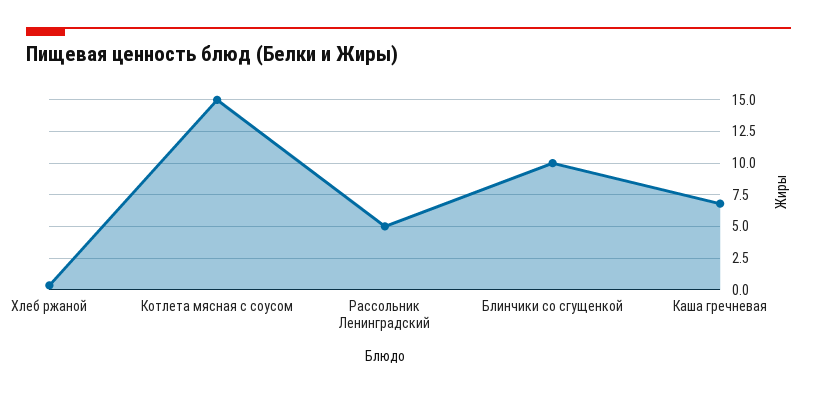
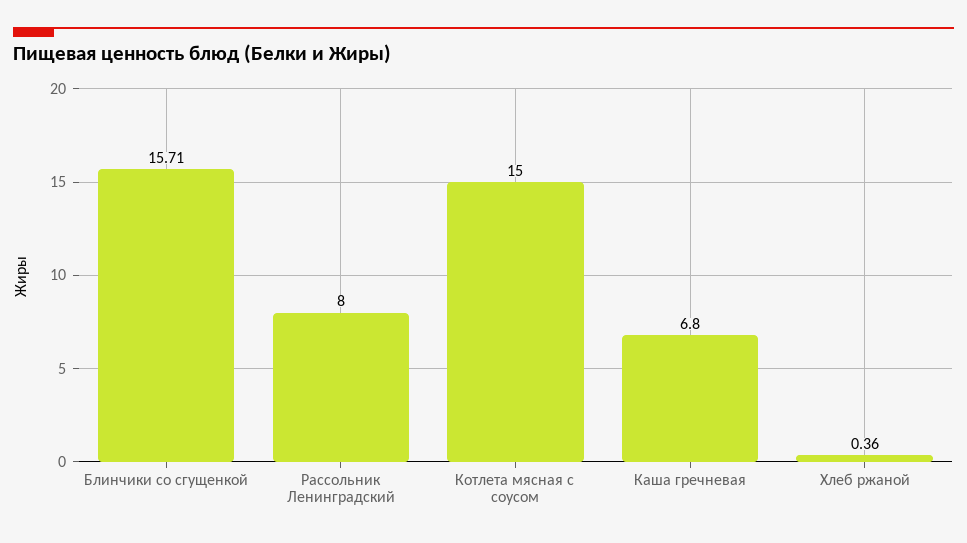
  {
    "Хлеб ржаной": 0.36,
    "Котлета мясная с соусом": 15,
-   "Рассольник Ленинградский": 5,
+   "Рассольник Ленинградский": 8,
-   "Блинчики со сгущенкой": 10,
+   "Блинчики со сгущенкой": 15.71,
    "Каша гречневая": 6.8
  }

